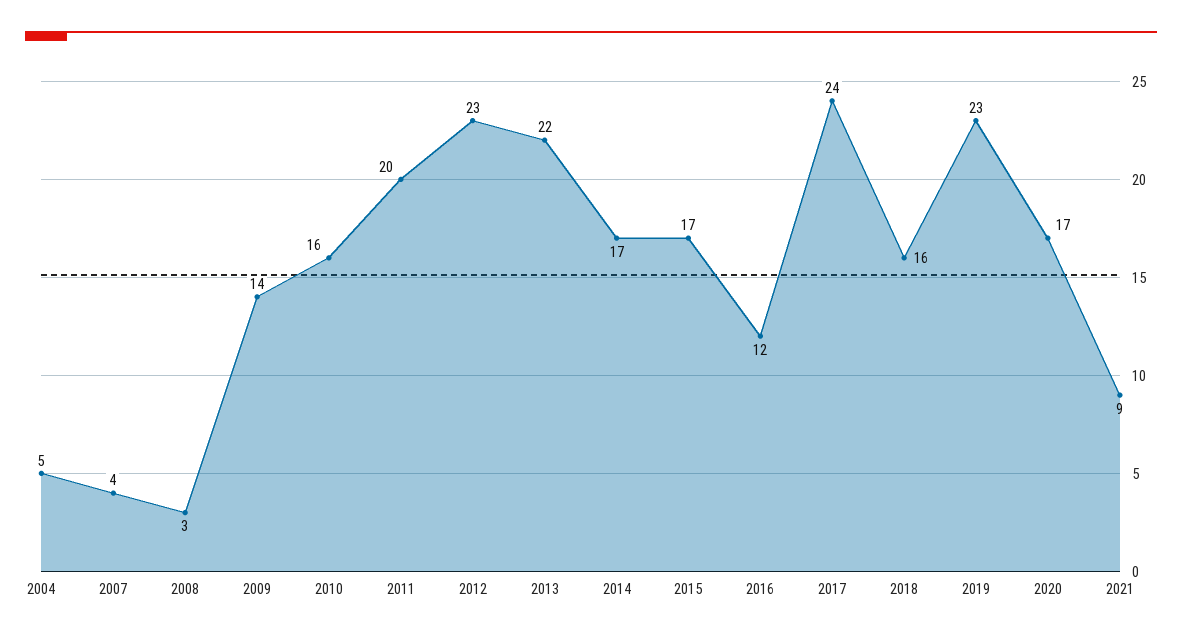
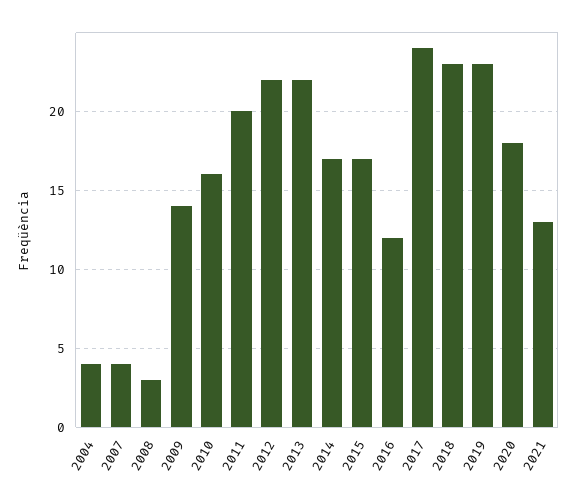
  {
-   "2004": 5,
+   "2004": 4,
    "2007": 4,
    "2008": 3,
    "2009": 14,
    "2010": 16,
    "2011": 20,
-   "2012": 23,
+   "2012": 22,
    "2013": 22,
    "2014": 17,
    "2015": 17,
    "2016": 12,
    "2017": 24,
-   "2018": 16,
+   "2018": 23,
    "2019": 23,
-   "2020": 17,
+   "2020": 18,
-   "2021": 9
+   "2021": 13
  }

